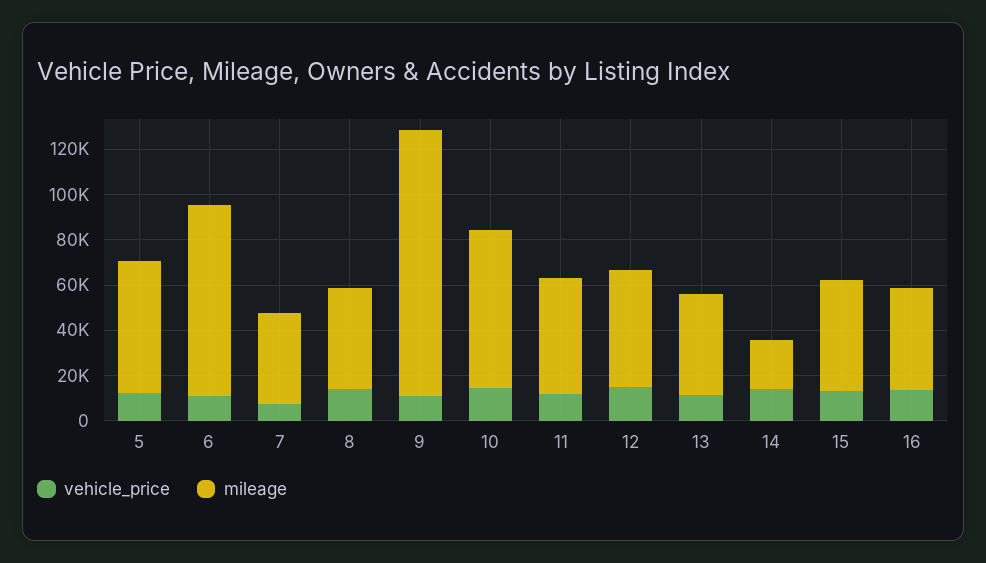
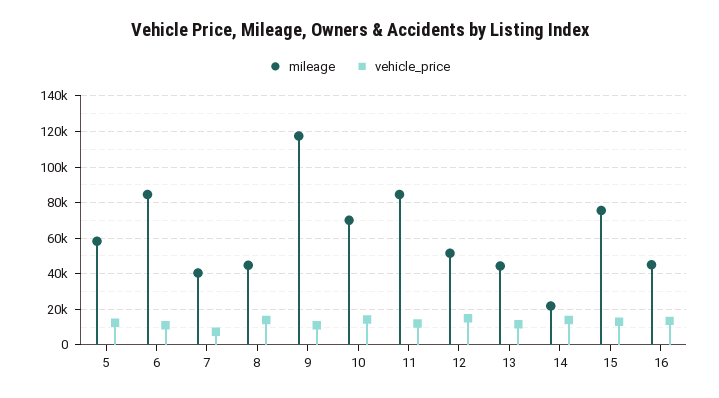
  {
    "vehicle_price": {
      "5": 10000,
      "6": 10000,
      "7": 5000,
      "8": 15000,
      "9": 10000,
      "10": 15000,
      "11": 10000,
      "12": 15000,
      "13": 10000,
      "14": 15000,
      "15": 15000,
      "16": 15000
    },
    "mileage": {
      "5": 60000,
      "6": 85000,
      "7": 40000,
      "8": 45000,
      "9": 115000,
      "10": 70000,
-     "11": 50000,
+     "11": 85000,
      "12": 50000,
      "13": 45000,
      "14": 20000,
-     "15": 50000,
+     "15": 75000,
      "16": 45000
    }
  }

